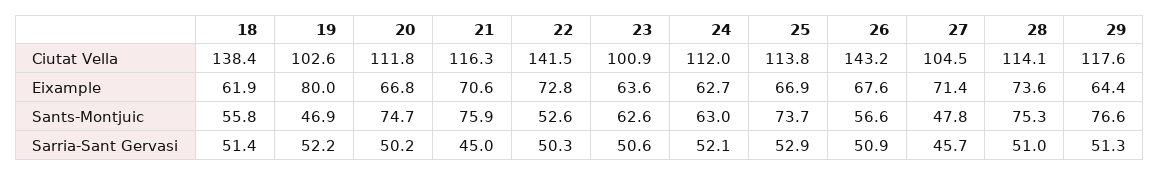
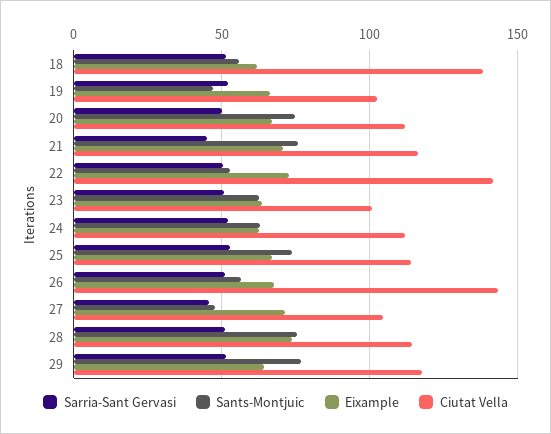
  {
    "Ciutat Vella": {
      "18": 138.4,
      "19": 102.6,
      "20": 111.8,
      "21": 116.3,
      "22": 141.5,
      "23": 100.9,
      "24": 112,
      "25": 113.8,
      "26": 143.2,
      "27": 104.5,
      "28": 114.1,
      "29": 117.6
    },
    "Eixample": {
      "18": 61.9,
-     "19": 80,
+     "19": 65,
      "20": 66.8,
      "21": 70.6,
      "22": 72.8,
      "23": 63.6,
      "24": 62.7,
      "25": 66.9,
      "26": 67.6,
      "27": 71.4,
      "28": 73.6,
      "29": 64.4
    },
    "Sants-Montjuic": {
      "18": 55.8,
      "19": 46.9,
      "20": 74.7,
      "21": 75.9,
      "22": 52.6,
      "23": 62.6,
      "24": 63,
      "25": 73.7,
      "26": 56.6,
      "27": 47.8,
      "28": 75.3,
      "29": 76.6
    },
    "Sarria-Sant Gervasi": {
      "18": 51.4,
      "19": 52.2,
      "20": 50.2,
      "21": 45,
      "22": 50.3,
      "23": 50.6,
      "24": 52.1,
      "25": 52.9,
      "26": 50.9,
      "27": 45.7,
      "28": 51,
      "29": 51.3
    }
  }

